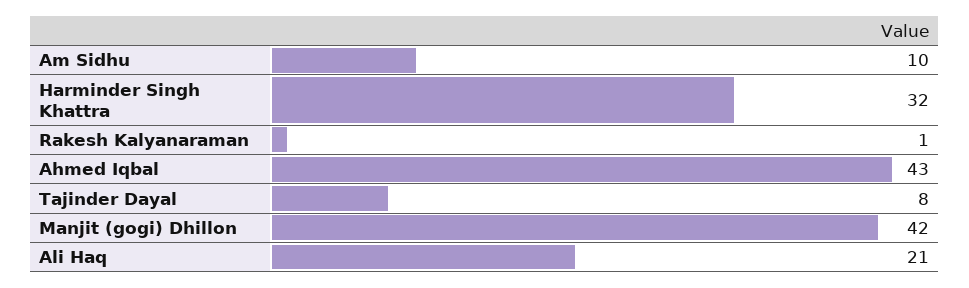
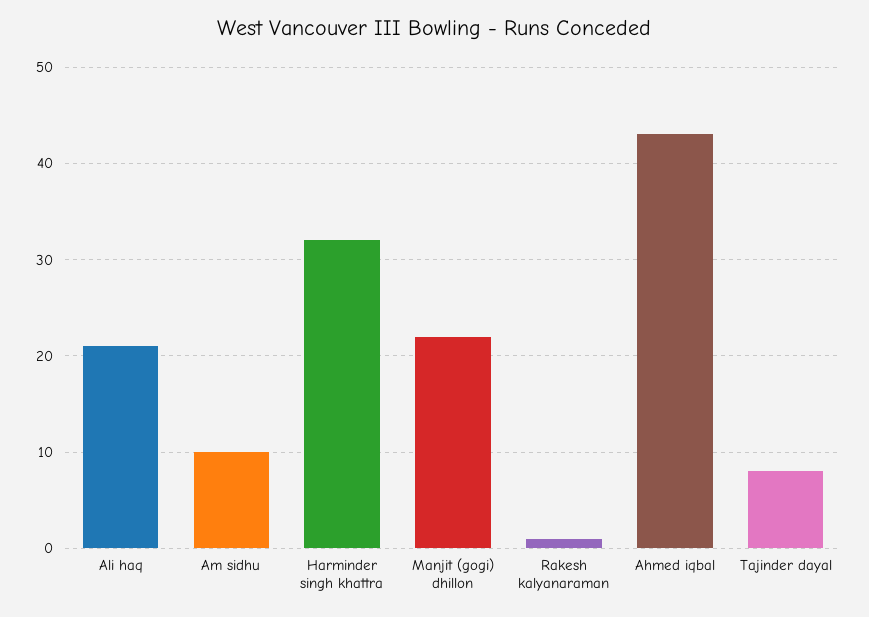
  {
    "Am Sidhu": 10,
    "Harminder Singh Khattra": 32,
    "Rakesh Kalyanaraman": 1,
    "Ahmed Iqbal": 43,
    "Tajinder Dayal": 8,
-   "Manjit (gogi) Dhillon": 42,
+   "Manjit (gogi) Dhillon": 22,
    "Ali Haq": 21
  }

